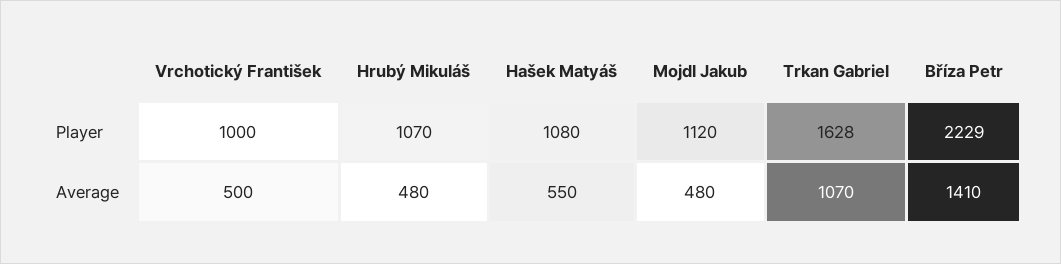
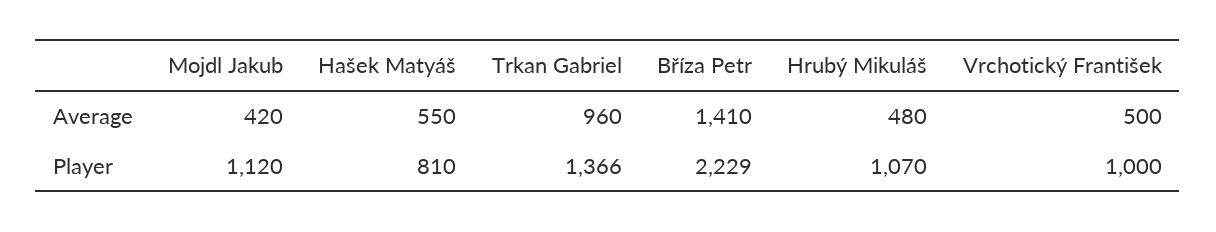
  {
    "Vrchotický František": {
      "Player": 1000,
      "Average": 500
    },
    "Hrubý Mikuláš": {
      "Player": 1070,
      "Average": 480
    },
    "Hašek Matyáš": {
-     "Player": 1080,
+     "Player": 810,
      "Average": 550
    },
    "Mojdl Jakub": {
      "Player": 1120,
-     "Average": 480
+     "Average": 420
    },
    "Trkan Gabriel": {
-     "Player": 1628,
+     "Player": 1366,
-     "Average": 1070
+     "Average": 960
    },
    "Bříza Petr": {
      "Player": 2229,
      "Average": 1410
    }
  }

